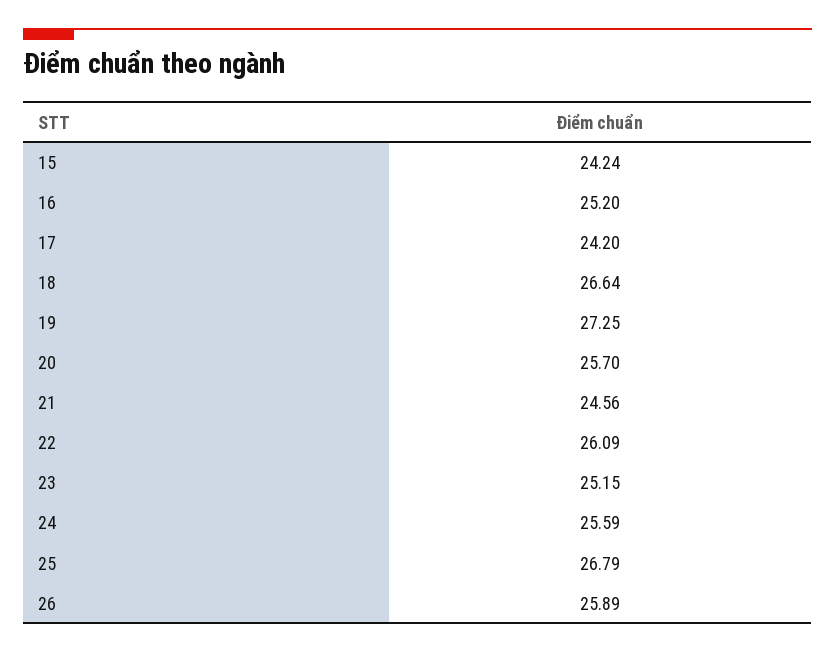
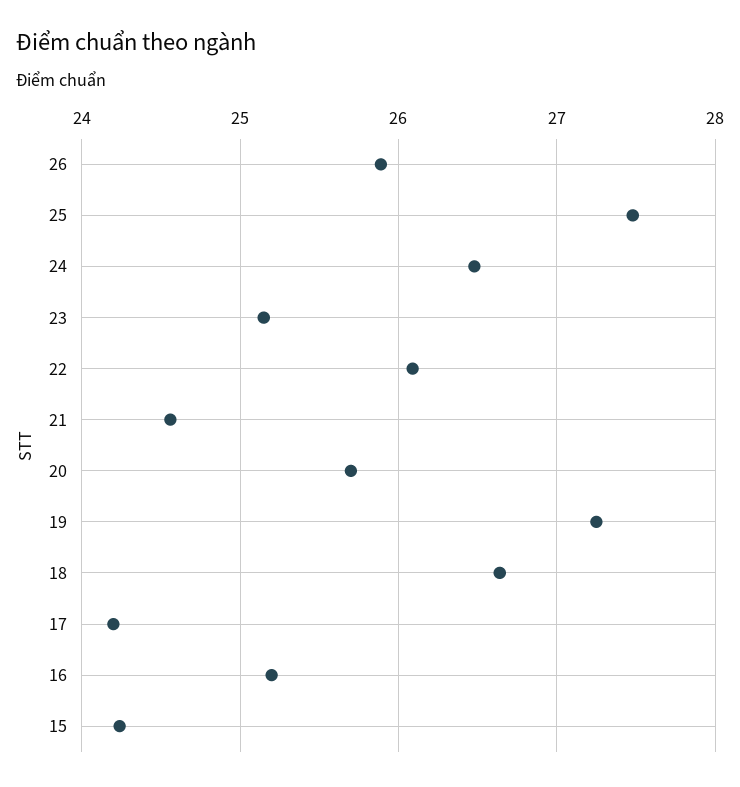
  {
    "15": 24.24,
    "16": 25.2,
    "17": 24.2,
    "18": 26.64,
    "19": 27.25,
    "20": 25.7,
    "21": 24.56,
    "22": 26.09,
    "23": 25.15,
-   "24": 25.59,
+   "24": 26.5,
-   "25": 26.79,
+   "25": 27.5,
    "26": 25.89
  }

